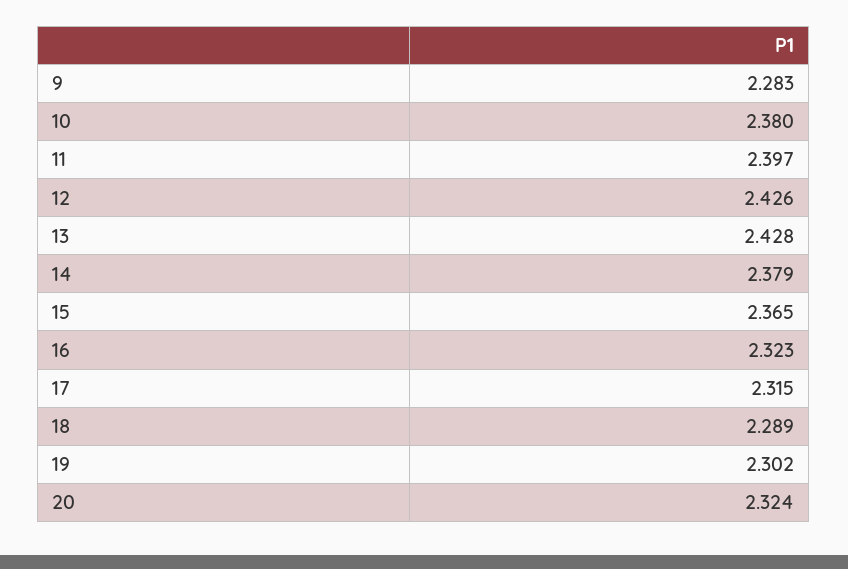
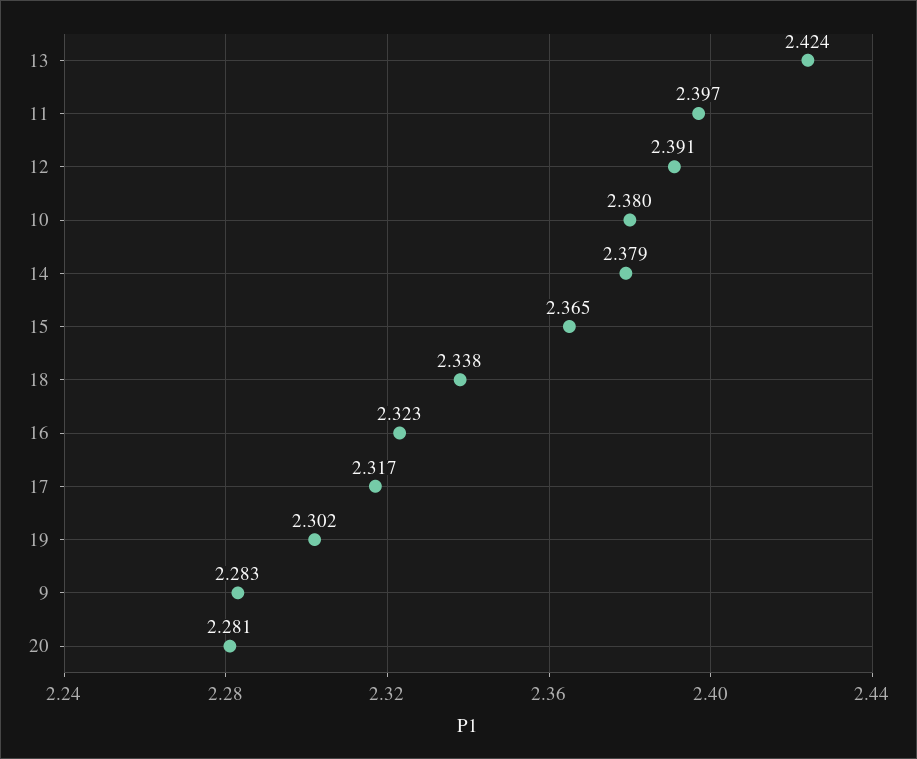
  {
    "9": 2.283,
    "10": 2.38,
    "11": 2.397,
-   "12": 2.426,
+   "12": 2.391,
-   "13": 2.428,
+   "13": 2.424,
    "14": 2.379,
    "15": 2.365,
    "16": 2.323,
-   "17": 2.315,
+   "17": 2.317,
-   "18": 2.289,
+   "18": 2.338,
    "19": 2.302,
-   "20": 2.324
+   "20": 2.281
  }

